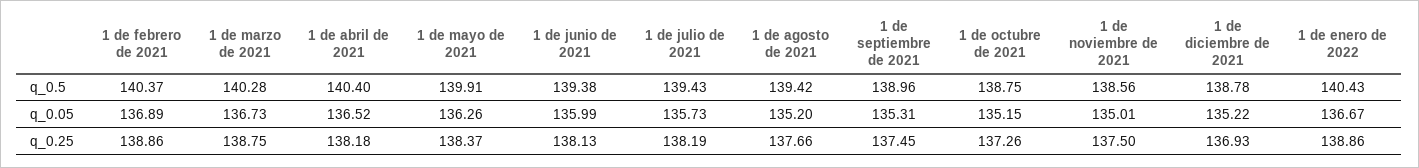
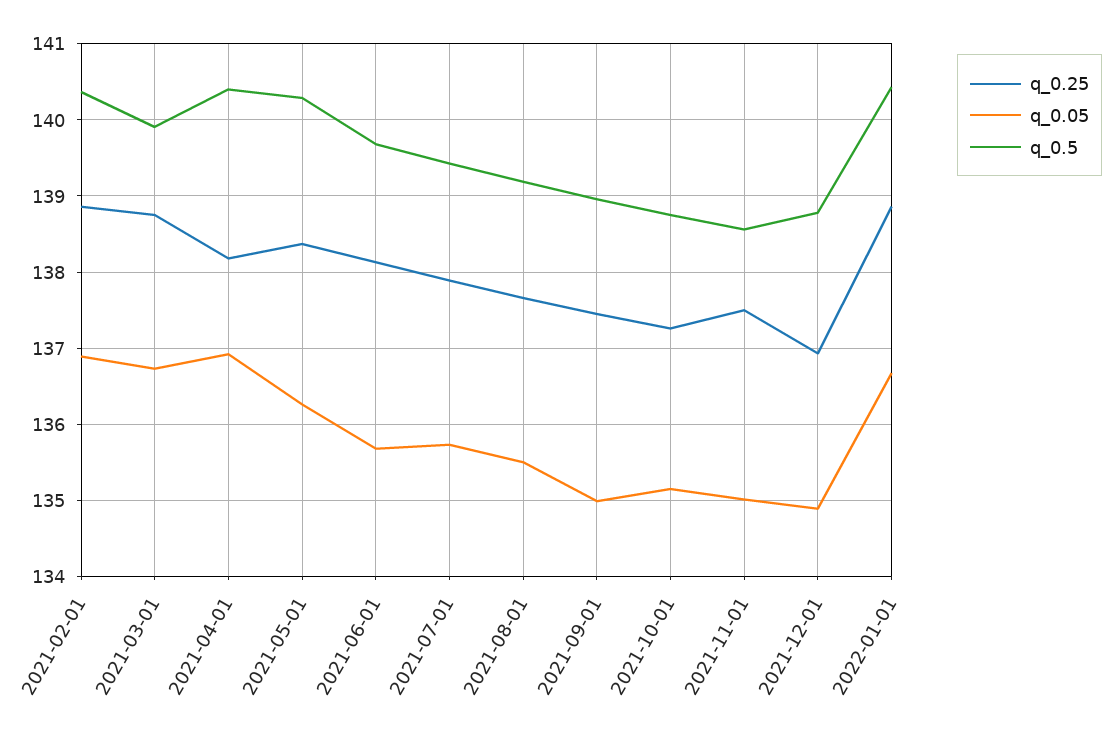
  {
    "q_0.5": {
      "1 de febrero de 2021": 140.37,
-     "1 de marzo de 2021": 140.28,
+     "1 de marzo de 2021": 139.9,
      "1 de abril de 2021": 140.4,
-     "1 de mayo de 2021": 139.91,
+     "1 de mayo de 2021": 140.3,
-     "1 de junio de 2021": 139.38,
+     "1 de junio de 2021": 139.7,
      "1 de julio de 2021": 139.43,
-     "1 de agosto de 2021": 139.42,
+     "1 de agosto de 2021": 139.2,
      "1 de septiembre de 2021": 138.96,
      "1 de octubre de 2021": 138.75,
      "1 de noviembre de 2021": 138.56,
      "1 de diciembre de 2021": 138.78,
      "1 de enero de 2022": 140.43
    },
    "q_0.05": {
      "1 de febrero de 2021": 136.89,
      "1 de marzo de 2021": 136.73,
-     "1 de abril de 2021": 136.52,
+     "1 de abril de 2021": 136.9,
      "1 de mayo de 2021": 136.26,
-     "1 de junio de 2021": 135.99,
+     "1 de junio de 2021": 135.7,
      "1 de julio de 2021": 135.73,
-     "1 de agosto de 2021": 135.2,
+     "1 de agosto de 2021": 135.5,
-     "1 de septiembre de 2021": 135.31,
+     "1 de septiembre de 2021": 135,
      "1 de octubre de 2021": 135.15,
      "1 de noviembre de 2021": 135.01,
-     "1 de diciembre de 2021": 135.22,
+     "1 de diciembre de 2021": 134.9,
      "1 de enero de 2022": 136.67
    },
    "q_0.25": {
      "1 de febrero de 2021": 138.86,
      "1 de marzo de 2021": 138.75,
      "1 de abril de 2021": 138.18,
      "1 de mayo de 2021": 138.37,
      "1 de junio de 2021": 138.13,
-     "1 de julio de 2021": 138.19,
+     "1 de julio de 2021": 137.9,
      "1 de agosto de 2021": 137.66,
      "1 de septiembre de 2021": 137.45,
      "1 de octubre de 2021": 137.26,
      "1 de noviembre de 2021": 137.5,
      "1 de diciembre de 2021": 136.93,
      "1 de enero de 2022": 138.86
    }
  }

